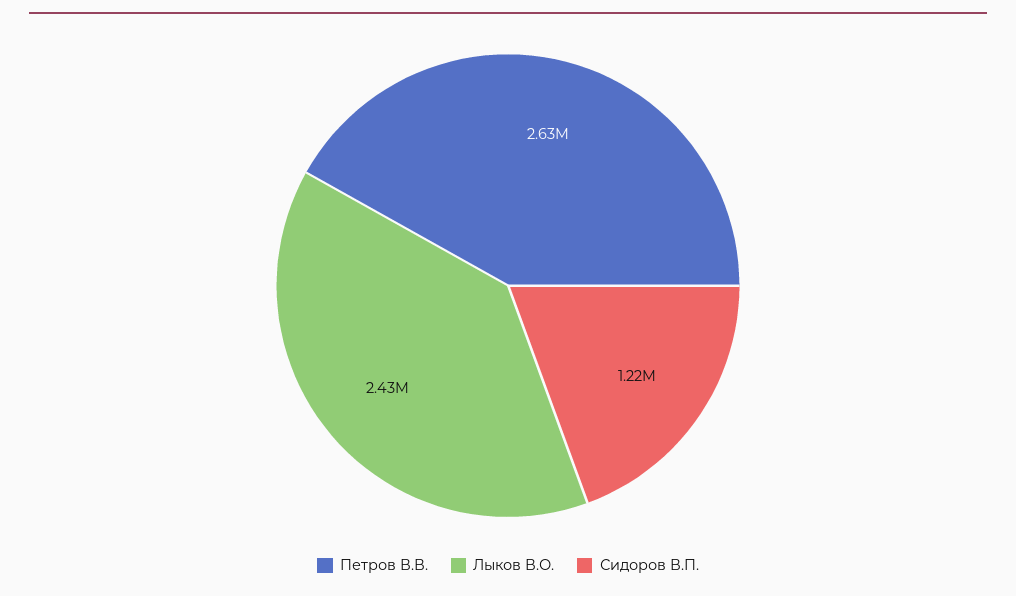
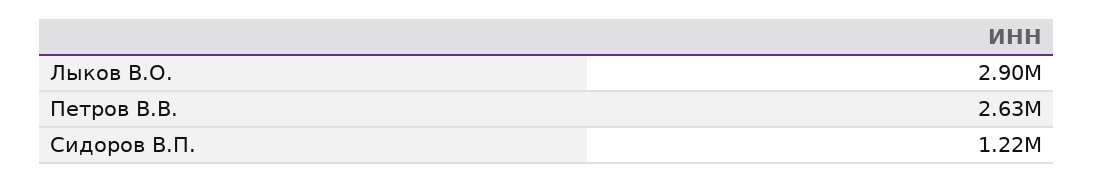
  {
    "Петров В.В.": 2630000,
-   "Лыков В.О.": 2430000,
+   "Лыков В.О.": 2900000,
    "Сидоров В.П.": 1220000
  }

